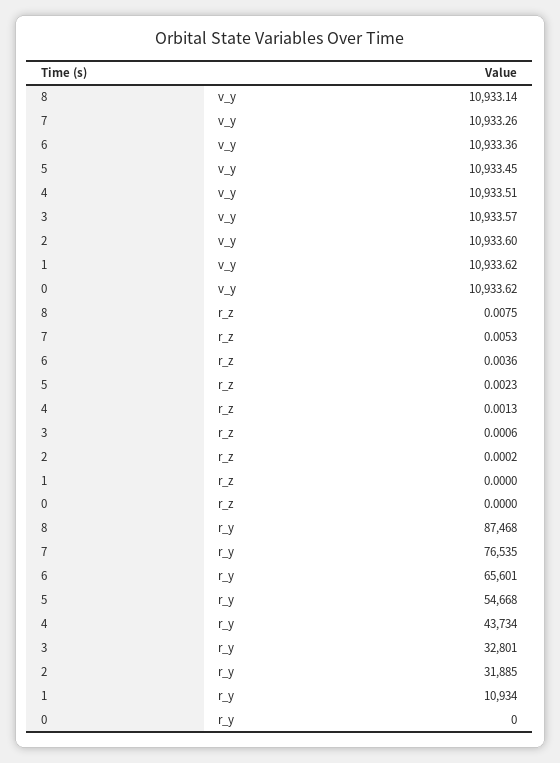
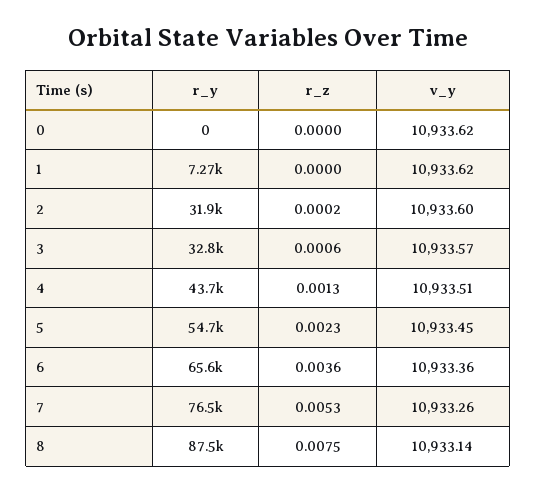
  {
    "8": {
      "v_y": 10933.14,
      "r_z": 0.0075,
      "r_y": 87468
    },
    "7": {
      "v_y": 10933.26,
      "r_z": 0.0053,
      "r_y": 76535
    },
    "6": {
      "v_y": 10933.36,
      "r_z": 0.0036,
      "r_y": 65601
    },
    "5": {
      "v_y": 10933.45,
      "r_z": 0.0023,
      "r_y": 54668
    },
    "4": {
      "v_y": 10933.51,
      "r_z": 0.0013,
      "r_y": 43734
    },
    "3": {
      "v_y": 10933.57,
      "r_z": 0.0006,
      "r_y": 32801
    },
    "2": {
      "v_y": 10933.6,
      "r_z": 0.0002,
      "r_y": 31885
    },
    "1": {
      "v_y": 10933.62,
      "r_z": 0,
-     "r_y": 10934
+     "r_y": 7270
    },
    "0": {
      "v_y": 10933.62,
      "r_z": 0,
      "r_y": 0
    }
  }

